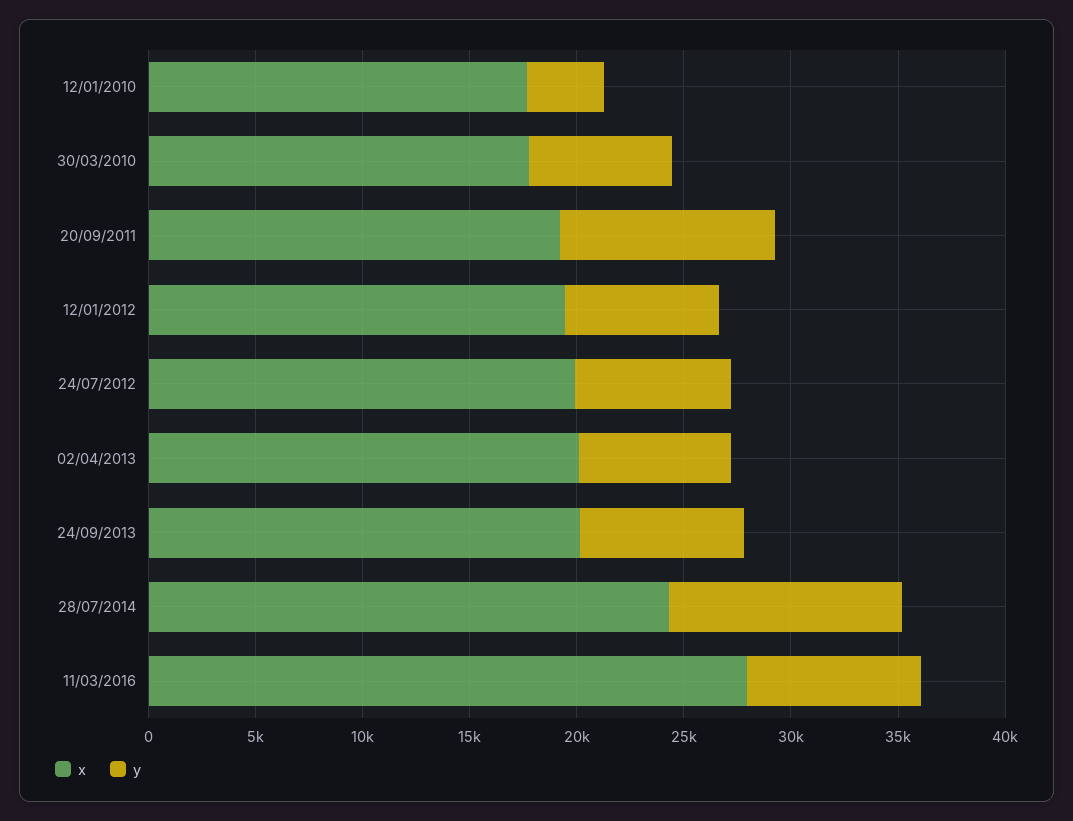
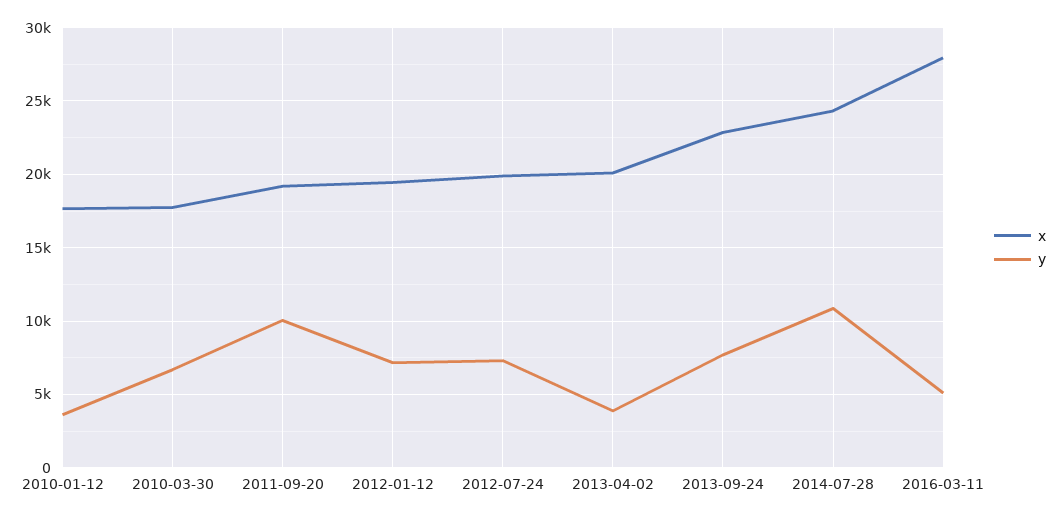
  {
    "x": {
      "12/01/2010": 17500,
      "30/03/2010": 18000,
      "20/09/2011": 19000,
      "12/01/2012": 19500,
      "24/07/2012": 20000,
      "02/04/2013": 20000,
-     "24/09/2013": 20000,
+     "24/09/2013": 23000,
      "28/07/2014": 24500,
      "11/03/2016": 28000
    },
    "y": {
      "12/01/2010": 3500,
      "30/03/2010": 6500,
      "20/09/2011": 10000,
      "12/01/2012": 7000,
      "24/07/2012": 7500,
-     "02/04/2013": 7000,
+     "02/04/2013": 4000,
      "24/09/2013": 7500,
      "28/07/2014": 11000,
-     "11/03/2016": 8000
+     "11/03/2016": 5000
    }
  }

